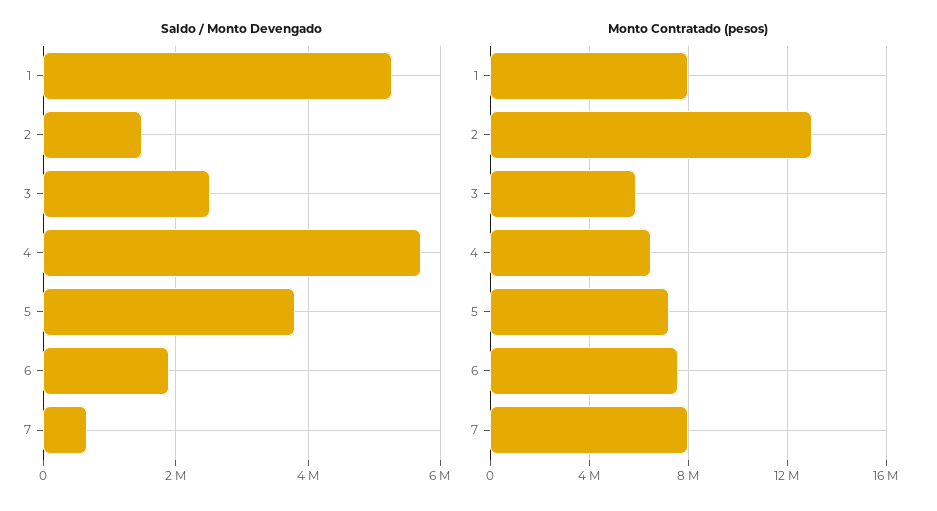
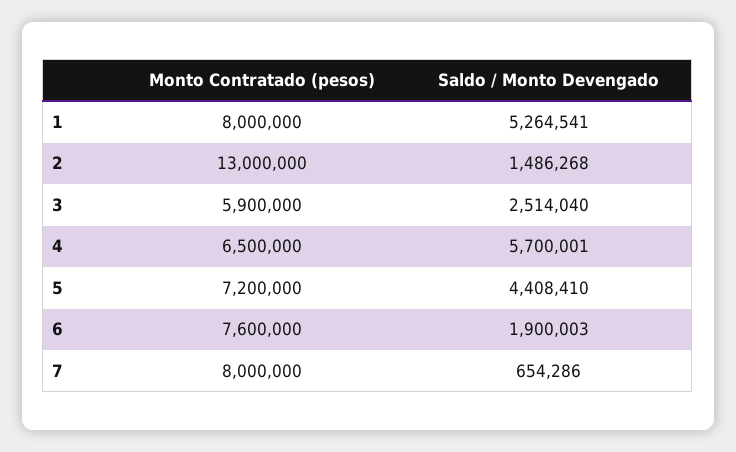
  {
    "Saldo / Monto Devengado": {
      "1": 5264541,
      "2": 1486268,
      "3": 2514040,
      "4": 5700001,
-     "5": 3800000,
+     "5": 4408410,
      "6": 1900003,
      "7": 654286
    },
    "Monto Contratado (pesos)": {
      "1": 8000000,
      "2": 13000000,
      "3": 5900000,
      "4": 6500000,
      "5": 7200000,
      "6": 7600000,
      "7": 8000000
    }
  }

